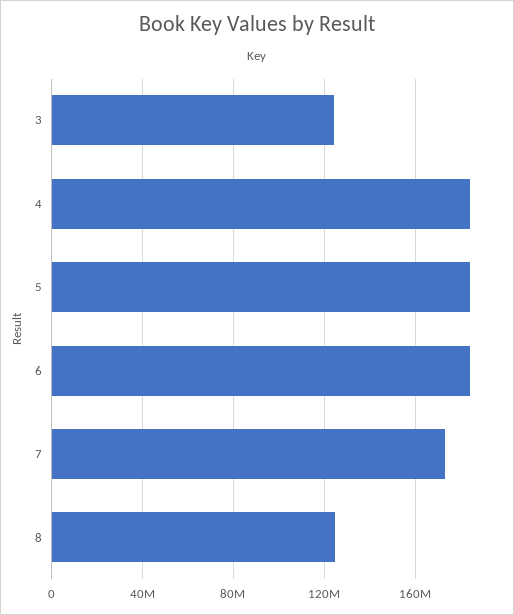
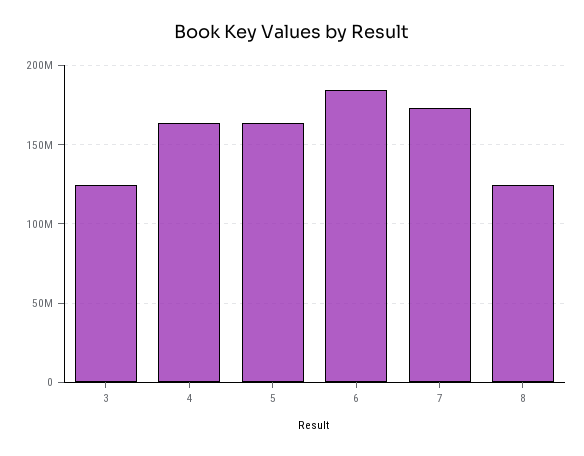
  {
    "3": 125000000,
-   "4": 185000000,
+   "4": 165000000,
-   "5": 185000000,
+   "5": 165000000,
    "6": 185000000,
    "7": 175000000,
    "8": 125000000
  }

